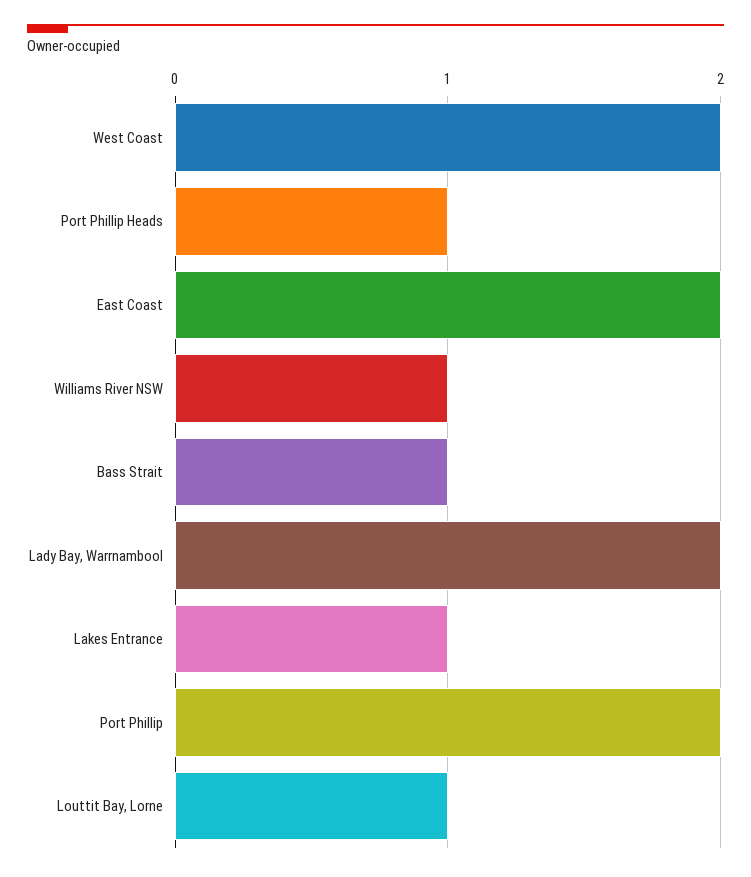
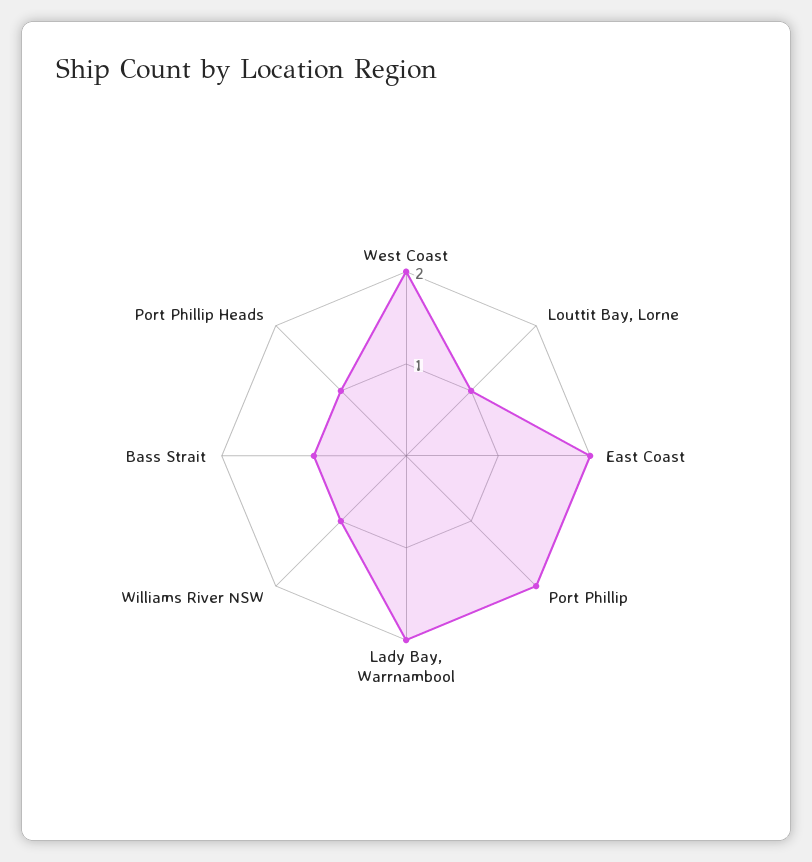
  {
    "West Coast": 2,
    "Port Phillip Heads": 1,
    "East Coast": 2,
    "Williams River NSW": 1,
    "Bass Strait": 1,
    "Lady Bay, Warrnambool": 2,
-   "Lakes Entrance": 1,
    "Port Phillip": 2,
    "Louttit Bay, Lorne": 1
  }

